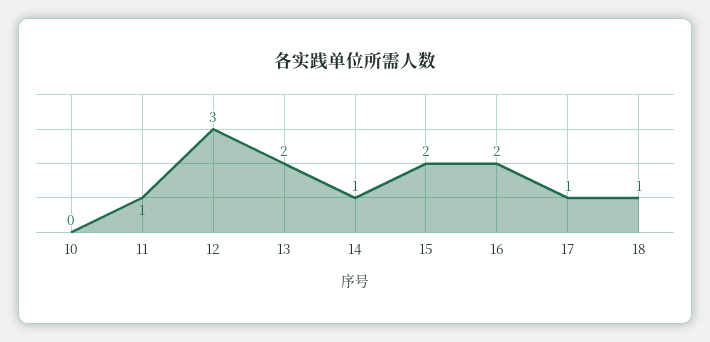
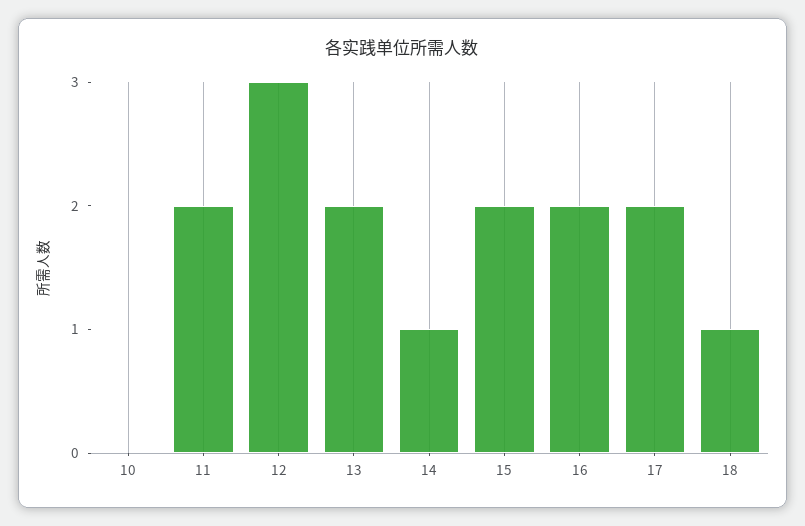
  {
    "10": 0,
-   "11": 1,
+   "11": 2,
    "12": 3,
    "13": 2,
    "14": 1,
    "15": 2,
    "16": 2,
-   "17": 1,
+   "17": 2,
    "18": 1
  }

